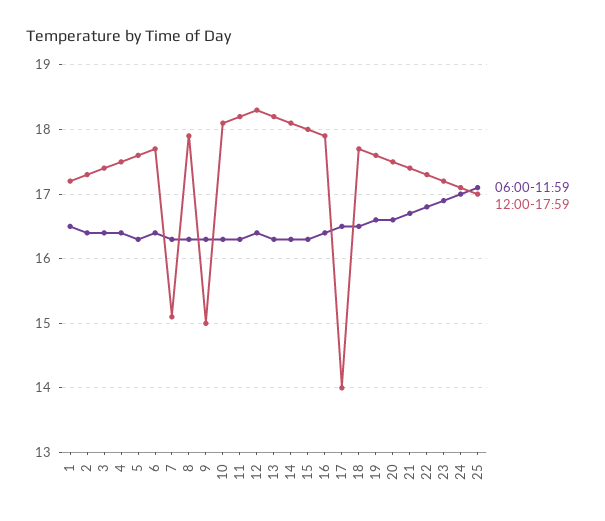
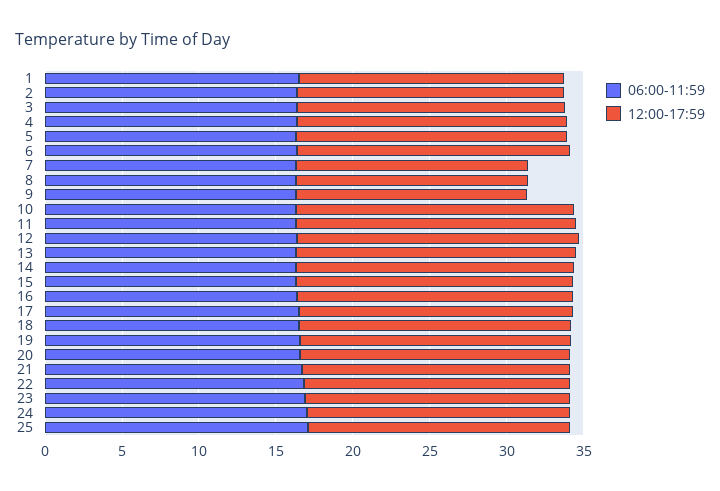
  {
    "06:00-11:59": {
      "1": 16.5,
      "2": 16.4,
      "3": 16.4,
      "4": 16.4,
      "5": 16.3,
      "6": 16.4,
      "7": 16.3,
      "8": 16.3,
      "9": 16.3,
      "10": 16.3,
      "11": 16.3,
      "12": 16.4,
      "13": 16.3,
      "14": 16.3,
      "15": 16.3,
      "16": 16.4,
      "17": 16.5,
      "18": 16.5,
      "19": 16.6,
      "20": 16.6,
      "21": 16.7,
      "22": 16.8,
      "23": 16.9,
      "24": 17,
      "25": 17.1
    },
    "12:00-17:59": {
      "1": 17.2,
      "2": 17.3,
      "3": 17.4,
      "4": 17.5,
      "5": 17.6,
      "6": 17.7,
      "7": 15.1,
-     "8": 17.9,
+     "8": 15,
      "9": 15,
      "10": 18.1,
      "11": 18.2,
      "12": 18.3,
      "13": 18.2,
      "14": 18.1,
      "15": 18,
      "16": 17.9,
-     "17": 14,
+     "17": 18,
      "18": 17.7,
      "19": 17.6,
      "20": 17.5,
      "21": 17.4,
      "22": 17.3,
      "23": 17.2,
      "24": 17.1,
      "25": 17
    }
  }

